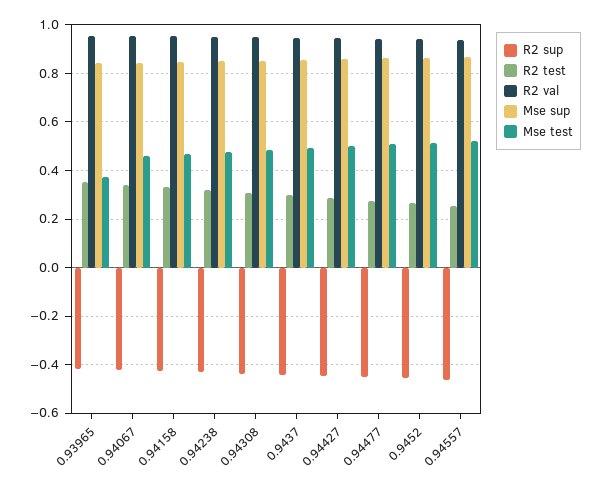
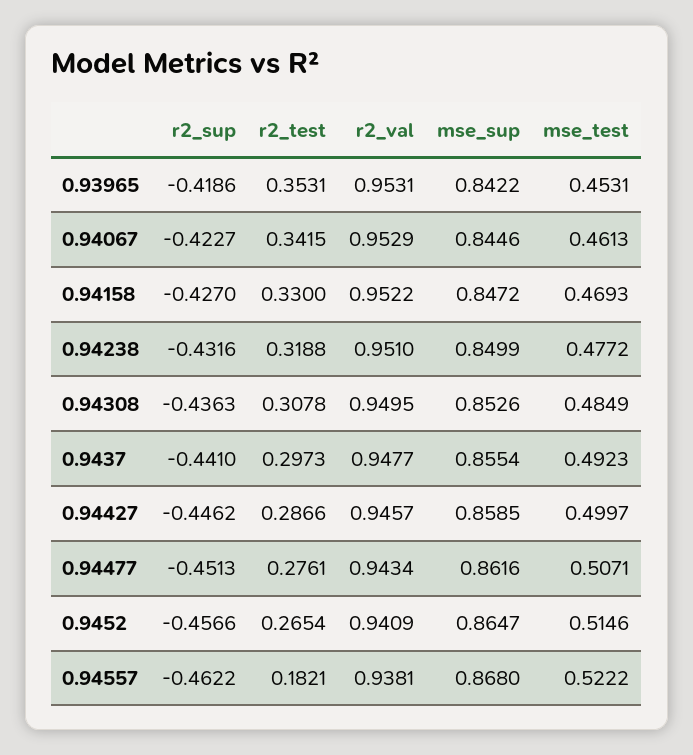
  {
    "R2 sup": {
      "0.93965": -0.4186,
      "0.94067": -0.4227,
      "0.94158": -0.427,
      "0.94238": -0.4316,
      "0.94308": -0.4363,
      "0.9437": -0.441,
      "0.94427": -0.4462,
      "0.94477": -0.4513,
      "0.9452": -0.4566,
      "0.94557": -0.4622
    },
    "R2 test": {
      "0.93965": 0.3531,
      "0.94067": 0.3415,
      "0.94158": 0.33,
      "0.94238": 0.3188,
      "0.94308": 0.3078,
      "0.9437": 0.2973,
      "0.94427": 0.2866,
      "0.94477": 0.2761,
      "0.9452": 0.2654,
-     "0.94557": 0.25
+     "0.94557": 0.1821
    },
    "R2 val": {
      "0.93965": 0.9531,
      "0.94067": 0.9529,
      "0.94158": 0.9522,
      "0.94238": 0.951,
      "0.94308": 0.9495,
      "0.9437": 0.9477,
      "0.94427": 0.9457,
      "0.94477": 0.9434,
      "0.9452": 0.9409,
      "0.94557": 0.9381
    },
    "Mse sup": {
      "0.93965": 0.8422,
      "0.94067": 0.8446,
      "0.94158": 0.8472,
      "0.94238": 0.8499,
      "0.94308": 0.8526,
      "0.9437": 0.8554,
      "0.94427": 0.8585,
      "0.94477": 0.8616,
      "0.9452": 0.8647,
      "0.94557": 0.868
    },
    "Mse test": {
-     "0.93965": 0.375,
+     "0.93965": 0.4531,
      "0.94067": 0.4613,
      "0.94158": 0.4693,
      "0.94238": 0.4772,
      "0.94308": 0.4849,
      "0.9437": 0.4923,
      "0.94427": 0.4997,
      "0.94477": 0.5071,
      "0.9452": 0.5146,
      "0.94557": 0.5222
    }
  }

